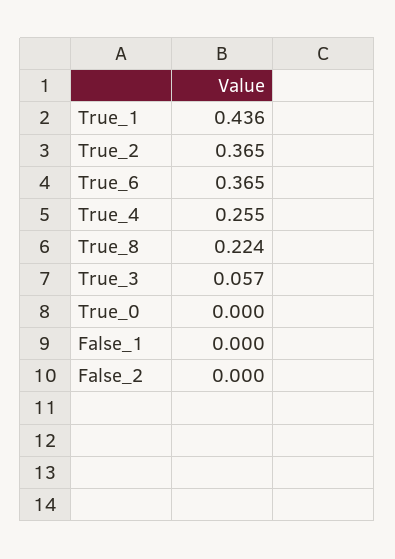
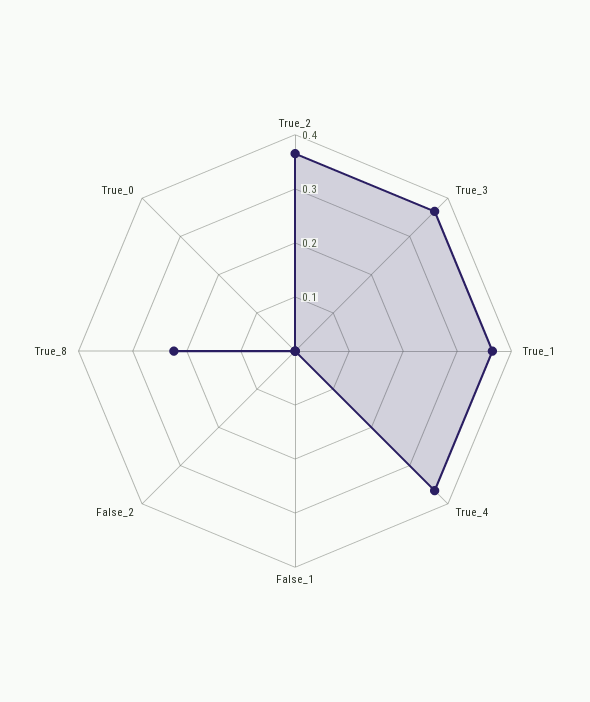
  {
-   "True_1": 0.436,
+   "True_1": 0.36,
    "True_2": 0.365,
-   "True_6": 0.365,
-   "True_4": 0.255,
+   "True_4": 0.36,
    "True_8": 0.224,
-   "True_3": 0.057,
+   "True_3": 0.36,
    "True_0": 0,
    "False_1": 0,
    "False_2": 0
  }

